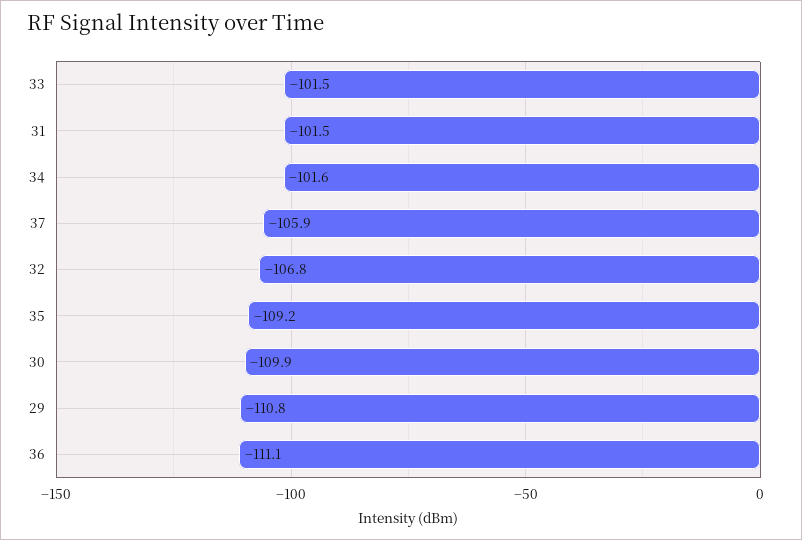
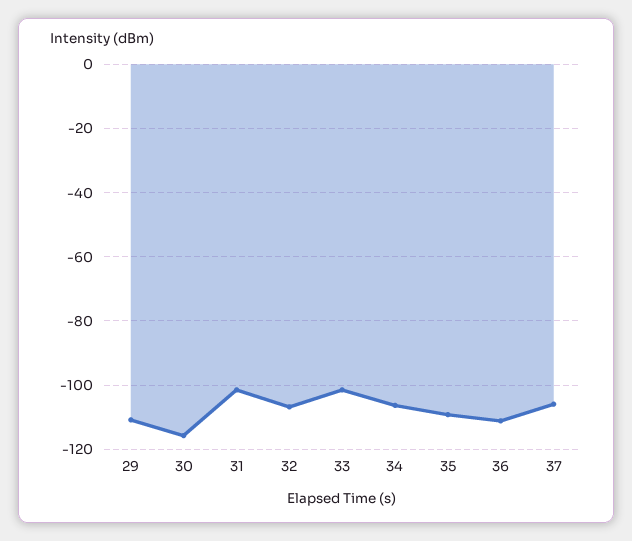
  {
    "33": -101.5,
    "31": -101.5,
-   "34": -101.6,
+   "34": -106,
    "37": -105.9,
    "32": -106.8,
    "35": -109.2,
-   "30": -109.9,
+   "30": -116,
    "29": -110.8,
    "36": -111.1
  }

